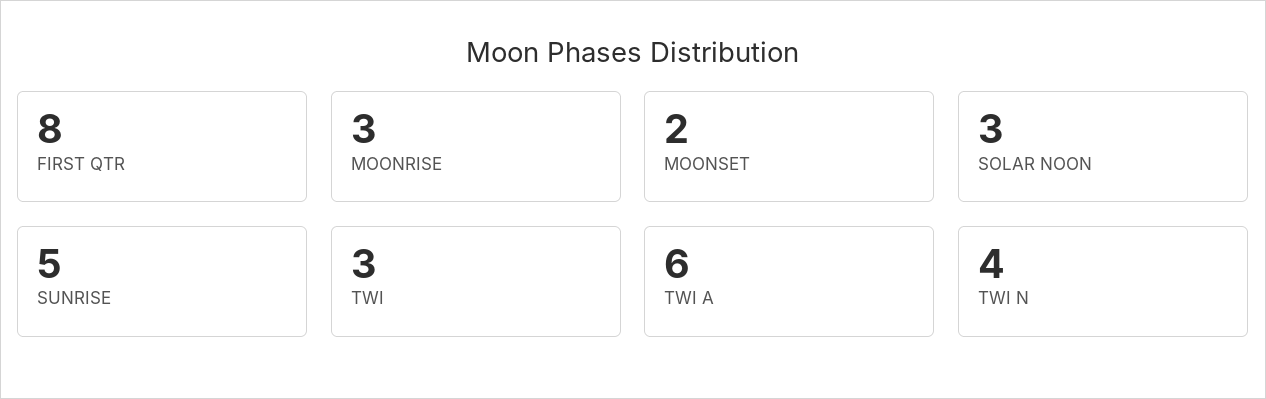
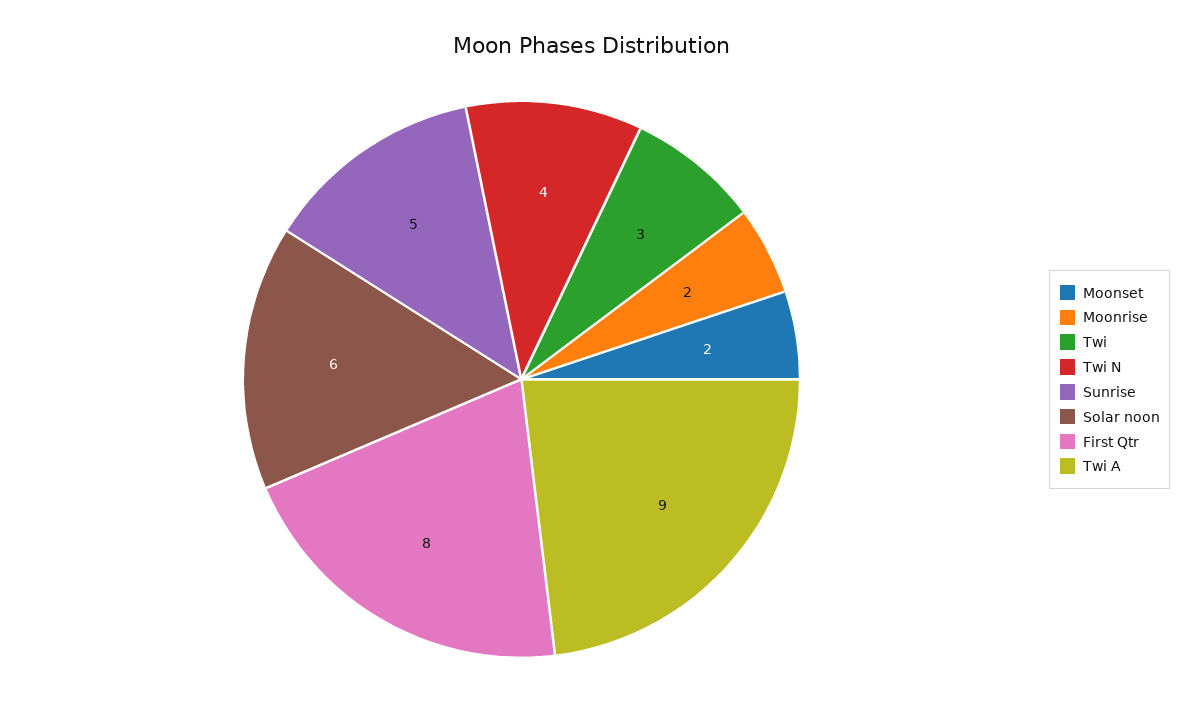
  {
    "FIRST QTR": 8,
-   "MOONRISE": 3,
+   "MOONRISE": 2,
    "MOONSET": 2,
-   "SOLAR NOON": 3,
+   "SOLAR NOON": 6,
    "SUNRISE": 5,
    "TWI": 3,
-   "TWI A": 6,
+   "TWI A": 9,
    "TWI N": 4
  }

